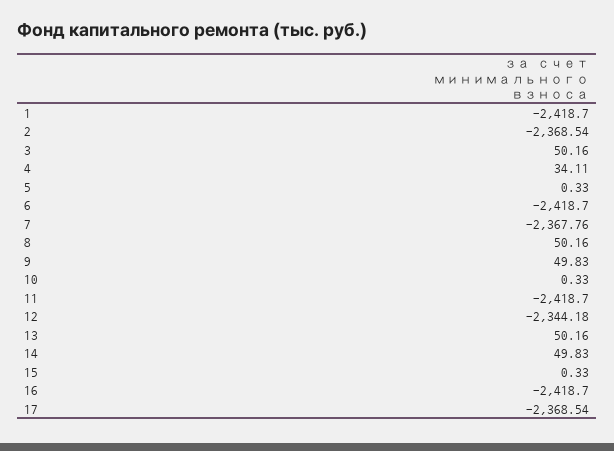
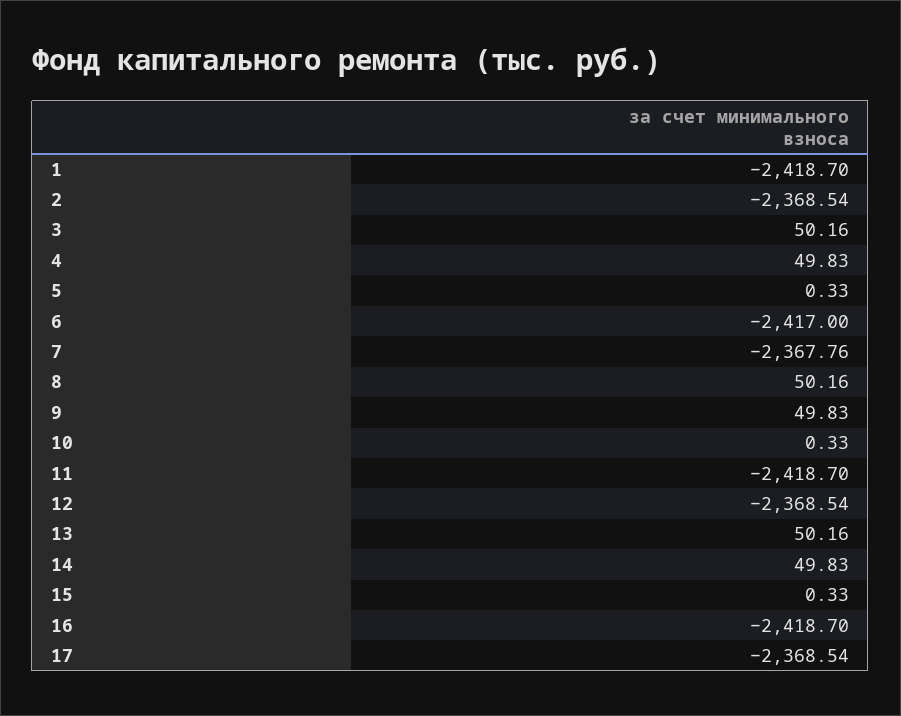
  {
    "1": -2418.7,
    "2": -2368.54,
    "3": 50.16,
-   "4": 34.11,
+   "4": 49.83,
    "5": 0.33,
-   "6": -2418.7,
+   "6": -2417,
    "7": -2367.76,
    "8": 50.16,
    "9": 49.83,
    "10": 0.33,
    "11": -2418.7,
-   "12": -2344.18,
+   "12": -2368.54,
    "13": 50.16,
    "14": 49.83,
    "15": 0.33,
    "16": -2418.7,
    "17": -2368.54
  }

